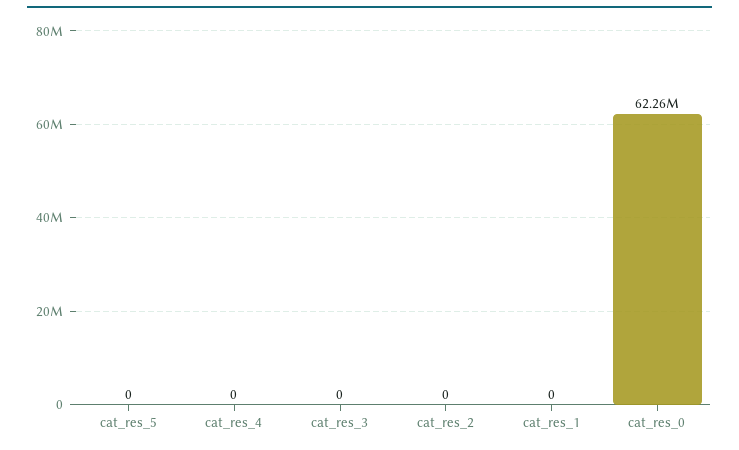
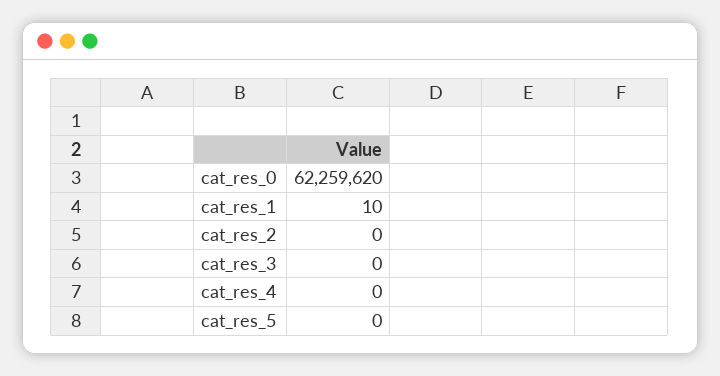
  {
    "cat_res_5": 0,
    "cat_res_4": 0,
    "cat_res_3": 0,
    "cat_res_2": 0,
-   "cat_res_1": 0,
+   "cat_res_1": 10,
    "cat_res_0": 62259620
  }

